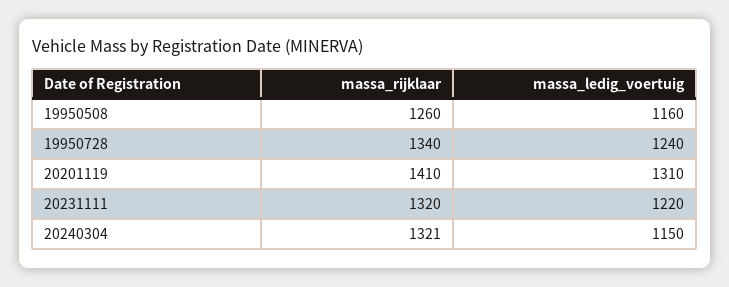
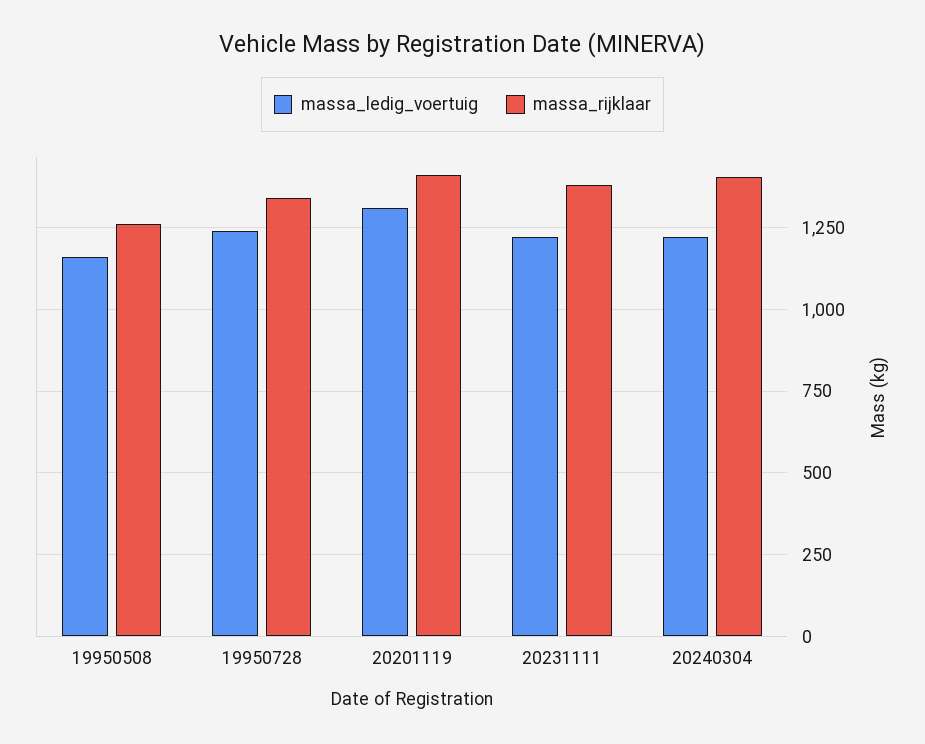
  {
    "massa_rijklaar": {
      "19950508": 1260,
      "19950728": 1340,
      "20201119": 1410,
-     "20231111": 1320,
+     "20231111": 1375,
-     "20240304": 1321
+     "20240304": 1400
    },
    "massa_ledig_voertuig": {
      "19950508": 1160,
      "19950728": 1240,
      "20201119": 1310,
      "20231111": 1220,
-     "20240304": 1150
+     "20240304": 1225
    }
  }

